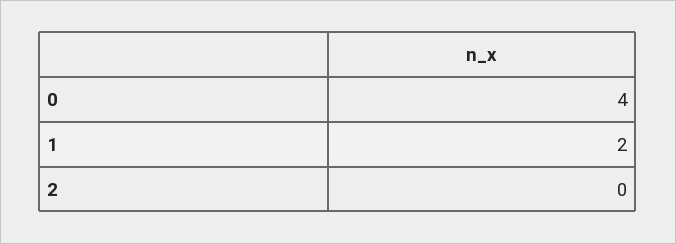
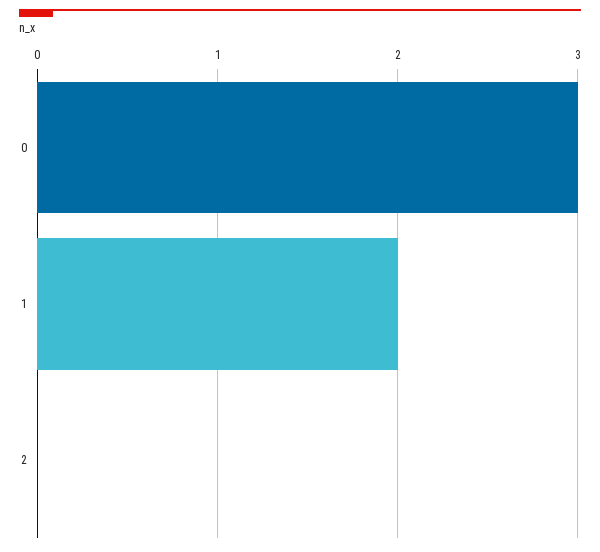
  {
-   "0": 4,
+   "0": 3,
    "1": 2,
    "2": 0
  }

